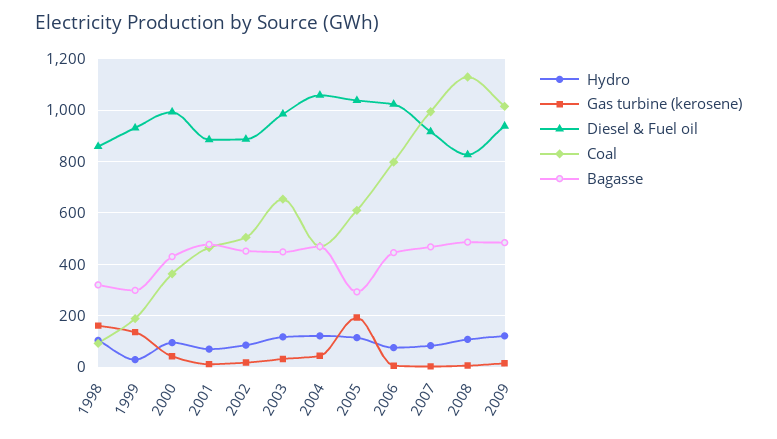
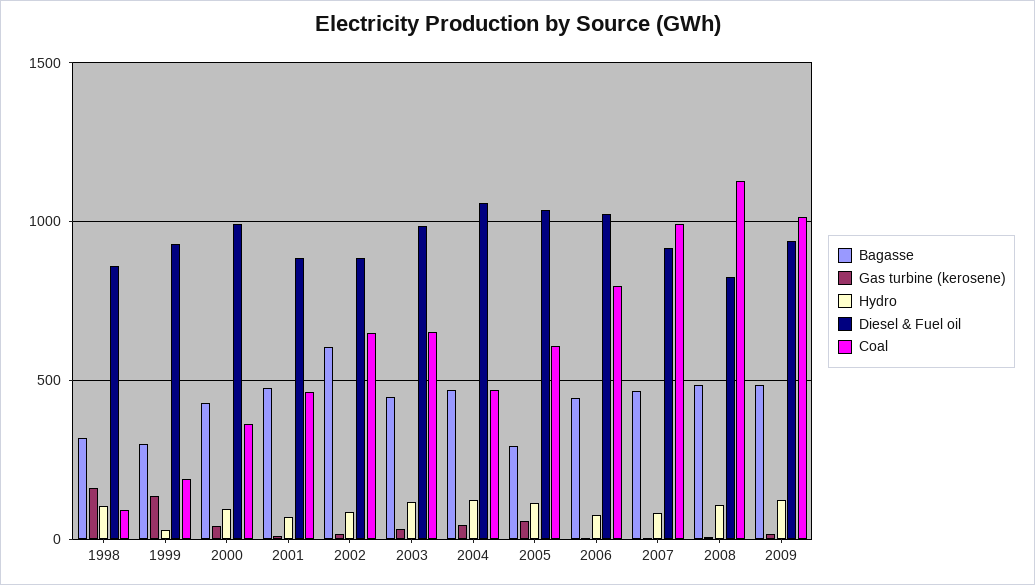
  {
    "Hydro": {
      "1998": 100,
      "1999": 25,
      "2000": 100,
      "2001": 75,
      "2002": 75,
      "2003": 125,
      "2004": 125,
      "2005": 125,
      "2006": 75,
      "2007": 75,
      "2008": 100,
      "2009": 125
    },
    "Gas turbine (kerosene)": {
      "1998": 150,
      "1999": 125,
      "2000": 50,
      "2001": 0,
      "2002": 25,
      "2003": 25,
      "2004": 50,
-     "2005": 200,
+     "2005": 50,
      "2006": 0,
      "2007": 0,
      "2008": 0,
      "2009": 25
    },
    "Diesel & Fuel oil": {
      "1998": 850,
      "1999": 925,
      "2000": 1000,
      "2001": 875,
      "2002": 875,
      "2003": 975,
      "2004": 1050,
      "2005": 1050,
      "2006": 1025,
      "2007": 925,
      "2008": 825,
      "2009": 950
    },
    "Coal": {
      "1998": 100,
      "1999": 200,
      "2000": 375,
      "2001": 475,
-     "2002": 500,
+     "2002": 650,
      "2003": 650,
      "2004": 475,
      "2005": 600,
      "2006": 800,
      "2007": 1000,
      "2008": 1125,
      "2009": 1025
    },
    "Bagasse": {
      "1998": 325,
      "1999": 300,
      "2000": 425,
      "2001": 475,
-     "2002": 450,
+     "2002": 600,
      "2003": 450,
      "2004": 475,
      "2005": 300,
      "2006": 450,
      "2007": 475,
      "2008": 475,
      "2009": 475
    }
  }

